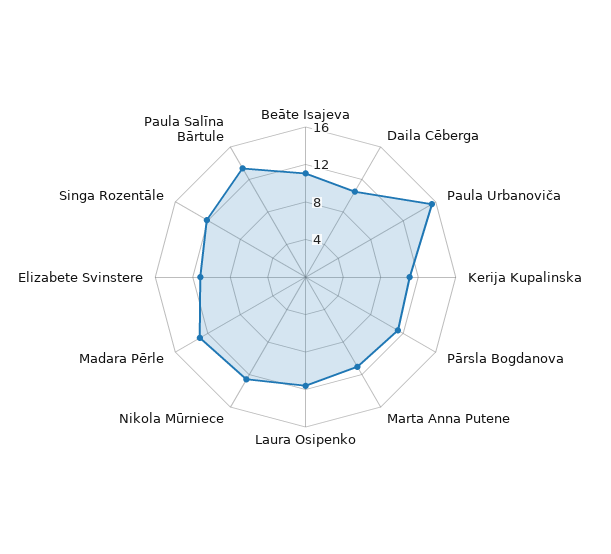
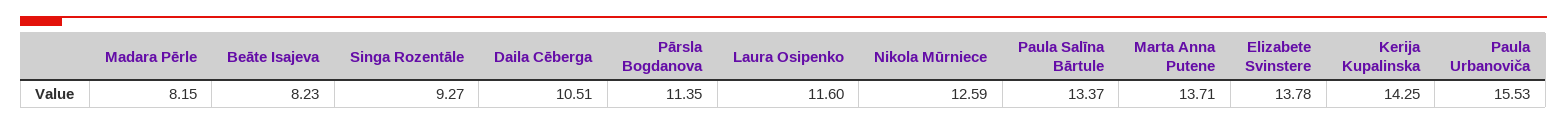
  {
-   "Beāte Isajeva": 11,
+   "Beāte Isajeva": 8.23,
    "Daila Cēberga": 10.51,
    "Paula Urbanoviča": 15.53,
-   "Kerija Kupalinska": 11,
+   "Kerija Kupalinska": 14.25,
    "Pārsla Bogdanova": 11.35,
-   "Marta Anna Putene": 11,
+   "Marta Anna Putene": 13.71,
    "Laura Osipenko": 11.6,
    "Nikola Mūrniece": 12.59,
-   "Madara Pērle": 13,
+   "Madara Pērle": 8.15,
-   "Elizabete Svinstere": 11,
+   "Elizabete Svinstere": 13.78,
-   "Singa Rozentāle": 12,
+   "Singa Rozentāle": 9.27,
    "Paula Salīna Bārtule": 13.37
  }

